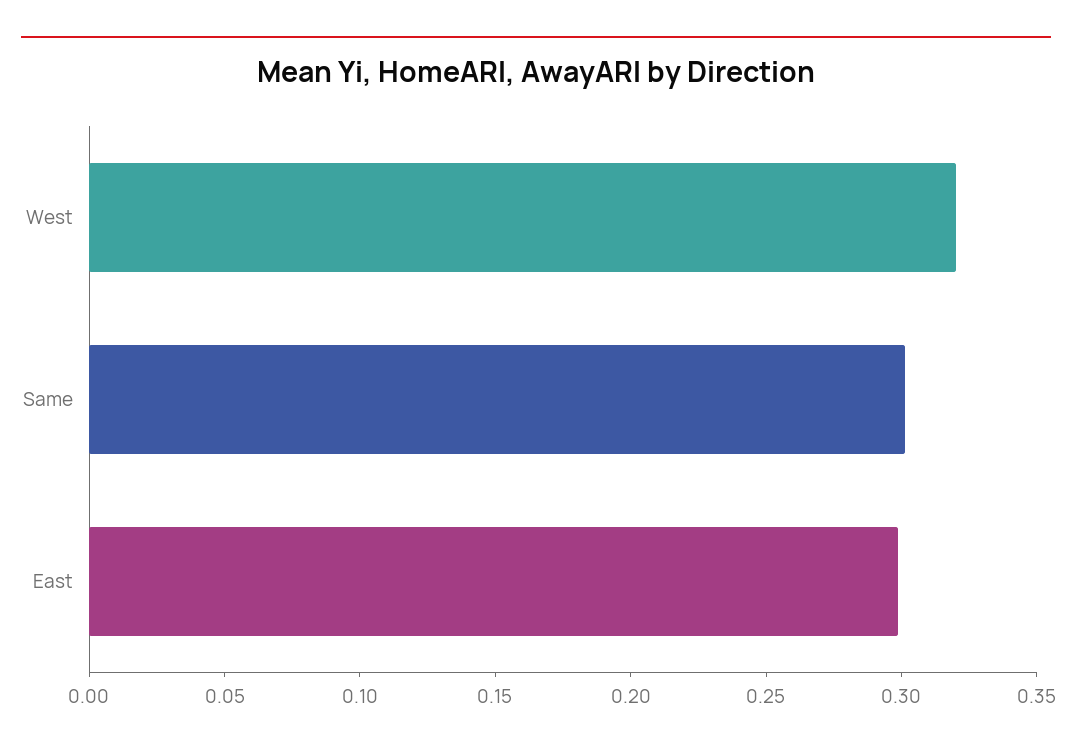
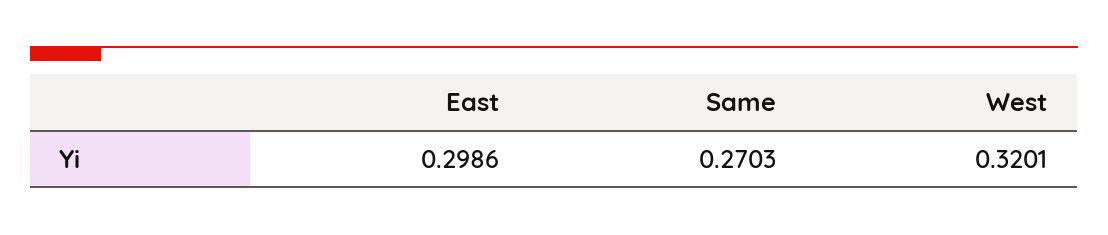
  {
    "West": 0.3201,
-   "Same": 0.3,
+   "Same": 0.2703,
    "East": 0.2986
  }

